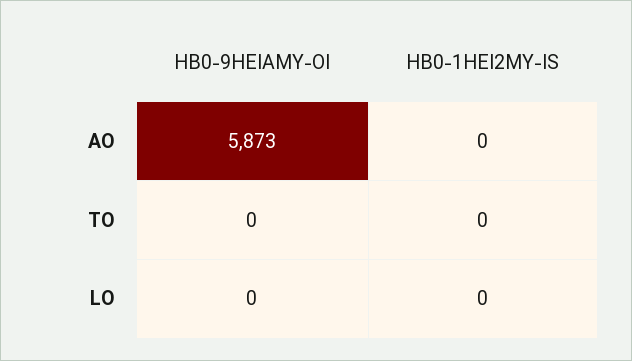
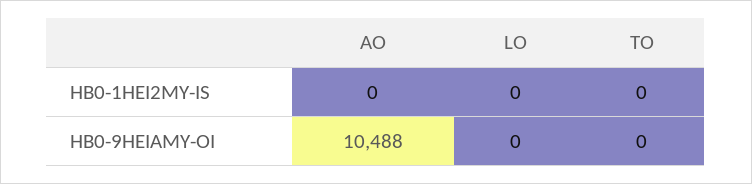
  {
    "HB0-9HEIAMY-OI": {
-     "AO": 5873,
+     "AO": 10488,
      "TO": 0,
      "LO": 0
    },
    "HB0-1HEI2MY-IS": {
      "AO": 0,
      "TO": 0,
      "LO": 0
    }
  }

